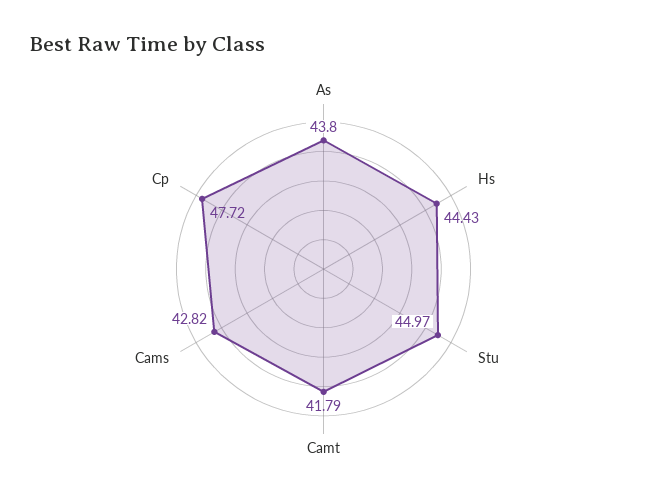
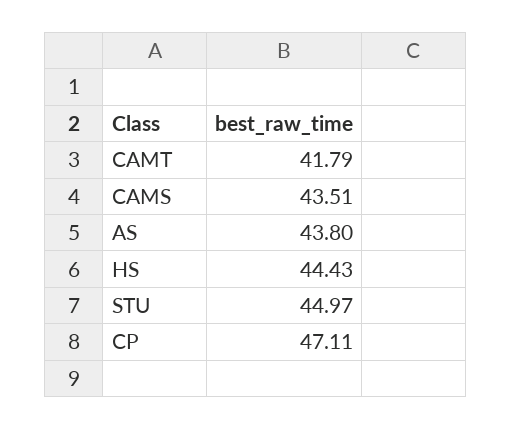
  {
    "As": 43.8,
    "Hs": 44.43,
    "Stu": 44.97,
    "Camt": 41.79,
-   "Cams": 42.82,
+   "Cams": 43.51,
-   "Cp": 47.72
+   "Cp": 47.11
  }

